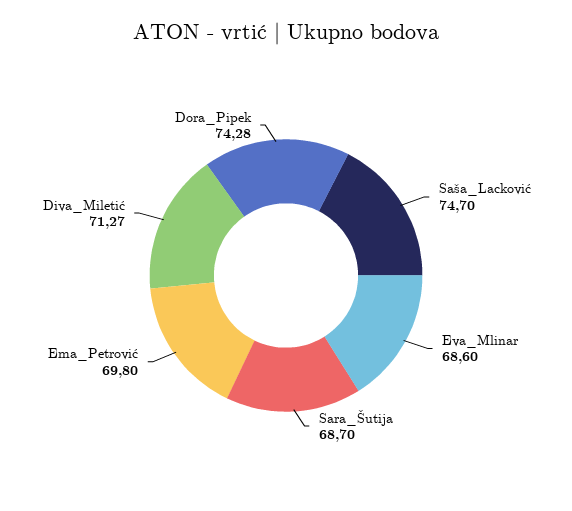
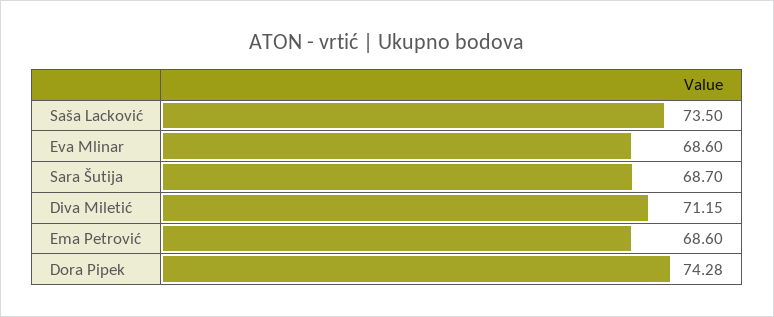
  {
-   "Saša_Lacković": 74.7,
+   "Saša_Lacković": 73.5,
    "Eva_Mlinar": 68.6,
    "Sara_Šutija": 68.7,
-   "Ema_Petrović": 69.8,
+   "Ema_Petrović": 68.6,
-   "Diva_Miletić": 71.27,
+   "Diva_Miletić": 71.15,
    "Dora_Pipek": 74.28
  }

